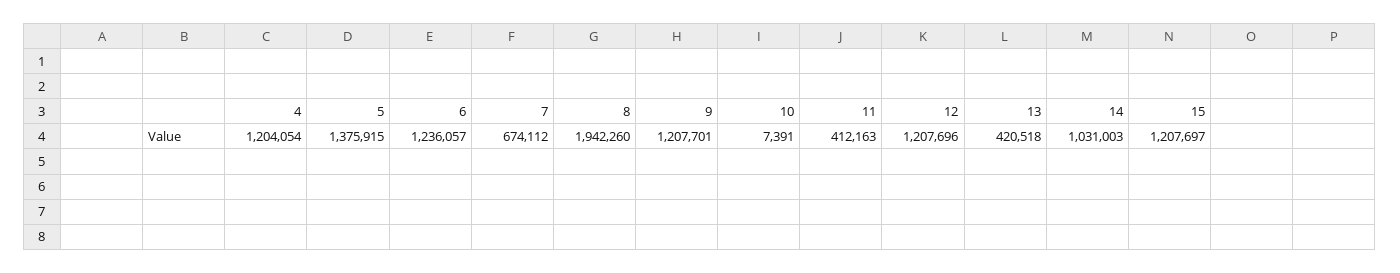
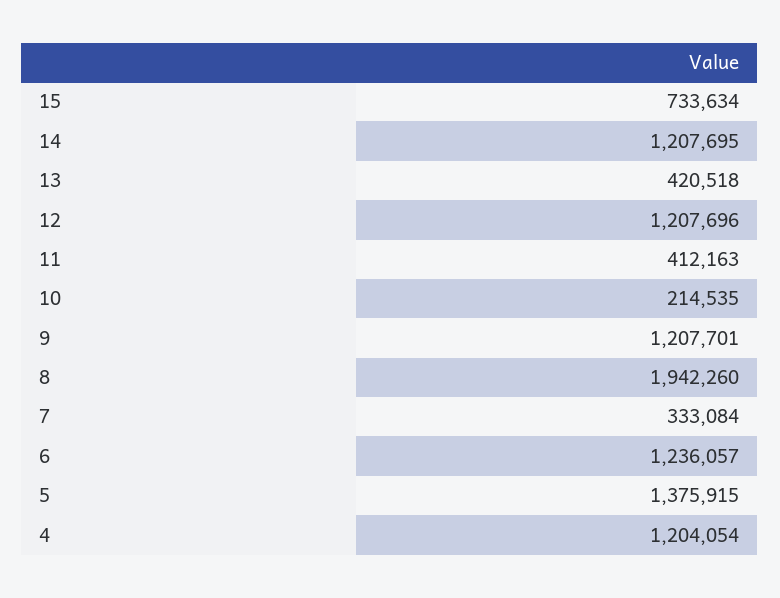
  {
    "4": 1204054,
    "5": 1375915,
    "6": 1236057,
-   "7": 674112,
+   "7": 333084,
    "8": 1942260,
    "9": 1207701,
-   "10": 7391,
+   "10": 214535,
    "11": 412163,
    "12": 1207696,
    "13": 420518,
-   "14": 1031003,
+   "14": 1207695,
-   "15": 1207697
+   "15": 733634
  }

